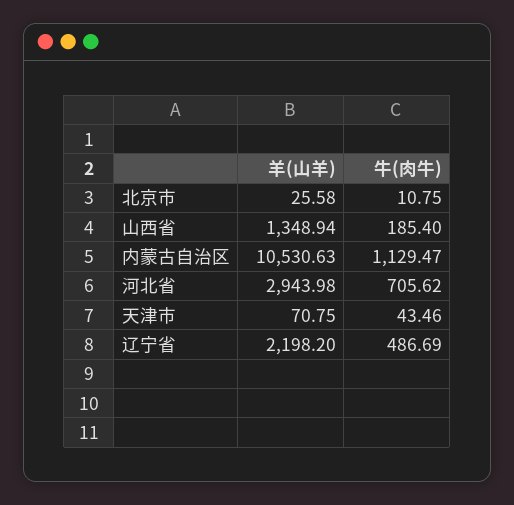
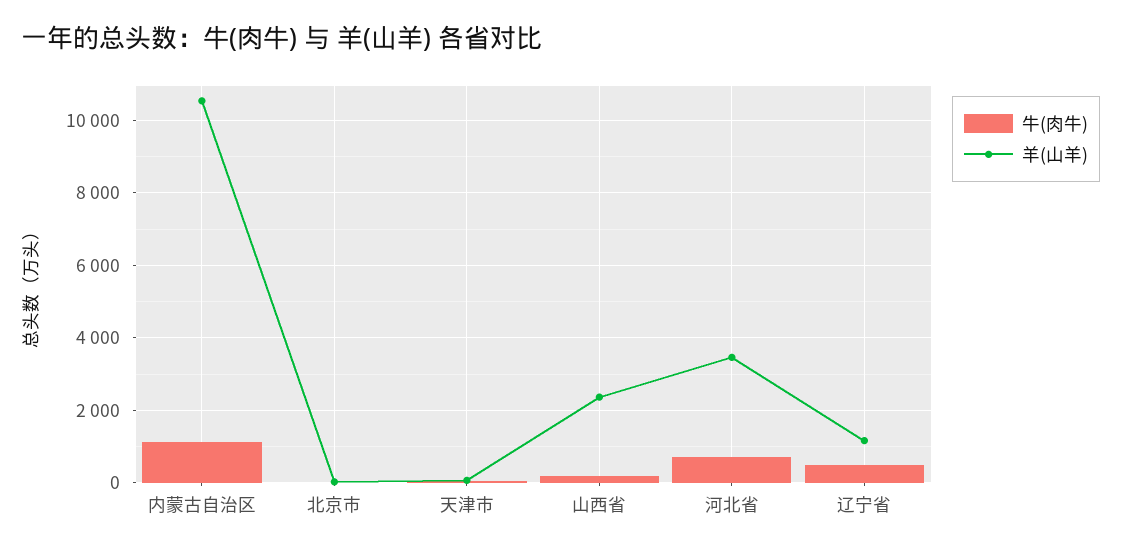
  {
    "羊(山羊)": {
      "北京市": 25.58,
-     "山西省": 1348.94,
+     "山西省": 2400,
      "内蒙古自治区": 10530.63,
-     "河北省": 2943.98,
+     "河北省": 3400,
      "天津市": 70.75,
-     "辽宁省": 2198.2
+     "辽宁省": 1200
    },
    "牛(肉牛)": {
      "北京市": 10.75,
      "山西省": 185.4,
      "内蒙古自治区": 1129.47,
      "河北省": 705.62,
      "天津市": 43.46,
      "辽宁省": 486.69
    }
  }

